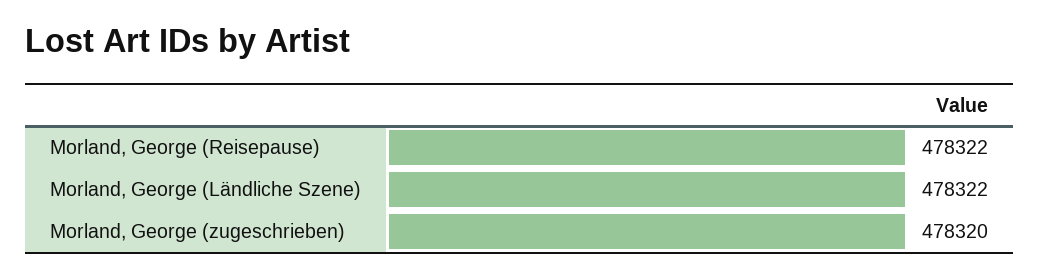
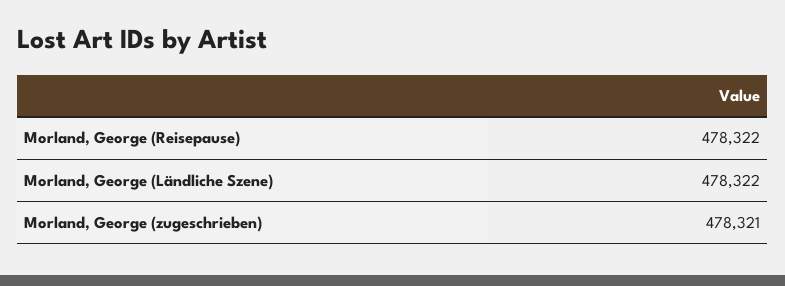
  {
    "Morland, George (Reisepause)": 478322,
    "Morland, George (Ländliche Szene)": 478322,
-   "Morland, George (zugeschrieben)": 478320
+   "Morland, George (zugeschrieben)": 478321
  }

